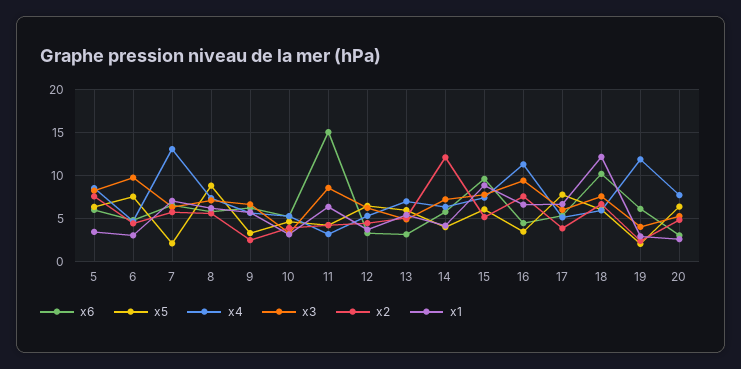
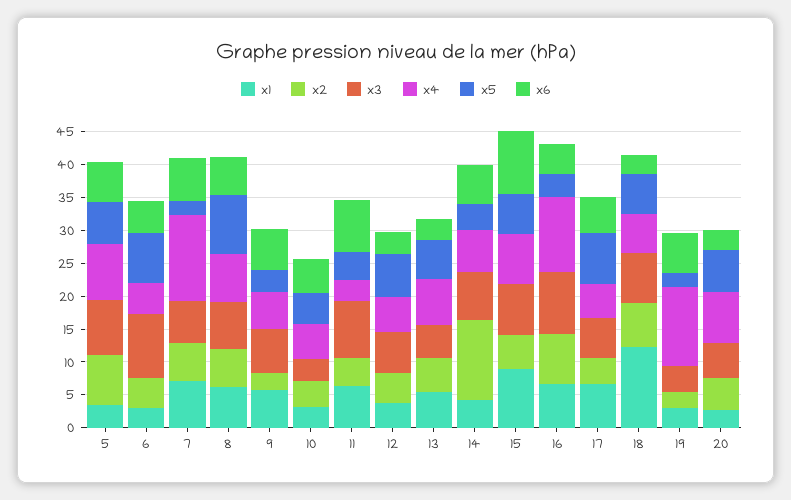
  {
    "x6": {
      "5": 6,
      "6": 5,
      "7": 7,
      "8": 6,
      "9": 6,
      "10": 5,
-     "11": 15,
+     "11": 7.5,
      "12": 3,
      "13": 3,
      "14": 6,
      "15": 10,
      "16": 5,
      "17": 5,
-     "18": 10,
+     "18": 2.5,
      "19": 6,
      "20": 3
    },
    "x5": {
      "5": 6,
      "6": 8,
      "7": 2,
      "8": 9,
      "9": 3,
      "10": 5,
      "11": 4,
      "12": 6,
      "13": 6,
      "14": 4,
      "15": 6,
      "16": 3,
      "17": 8,
      "18": 6,
      "19": 2,
      "20": 6
    },
    "x4": {
      "5": 9,
      "6": 5,
      "7": 13,
      "8": 7,
      "9": 6,
      "10": 5,
      "11": 3,
      "12": 5,
      "13": 7,
      "14": 6,
      "15": 7,
      "16": 11,
      "17": 5,
      "18": 6,
      "19": 12,
      "20": 8
    },
    "x3": {
      "5": 8,
      "6": 10,
      "7": 6,
      "8": 7,
      "9": 7,
      "10": 3,
      "11": 9,
      "12": 6,
      "13": 5,
      "14": 7,
      "15": 8,
      "16": 9,
      "17": 6,
      "18": 8,
      "19": 4,
      "20": 5
    },
    "x2": {
      "5": 8,
      "6": 4,
      "7": 6,
      "8": 6,
      "9": 3,
      "10": 4,
      "11": 4,
      "12": 5,
      "13": 5,
      "14": 12,
      "15": 5,
      "16": 8,
      "17": 4,
      "18": 7,
      "19": 2,
      "20": 5
    },
    "x1": {
      "5": 3,
      "6": 3,
      "7": 7,
      "8": 6,
      "9": 6,
      "10": 3,
      "11": 6,
      "12": 4,
      "13": 5,
      "14": 4,
      "15": 9,
      "16": 7,
      "17": 7,
      "18": 12,
      "19": 3,
      "20": 3
    }
  }

